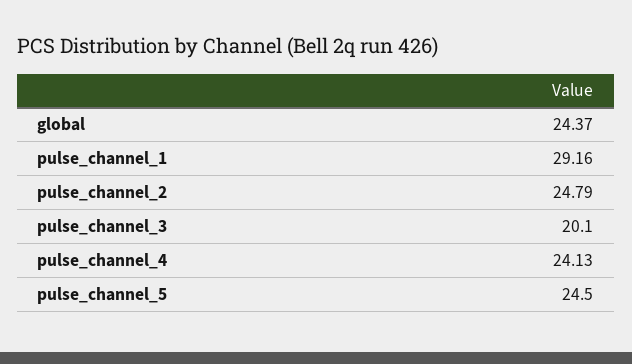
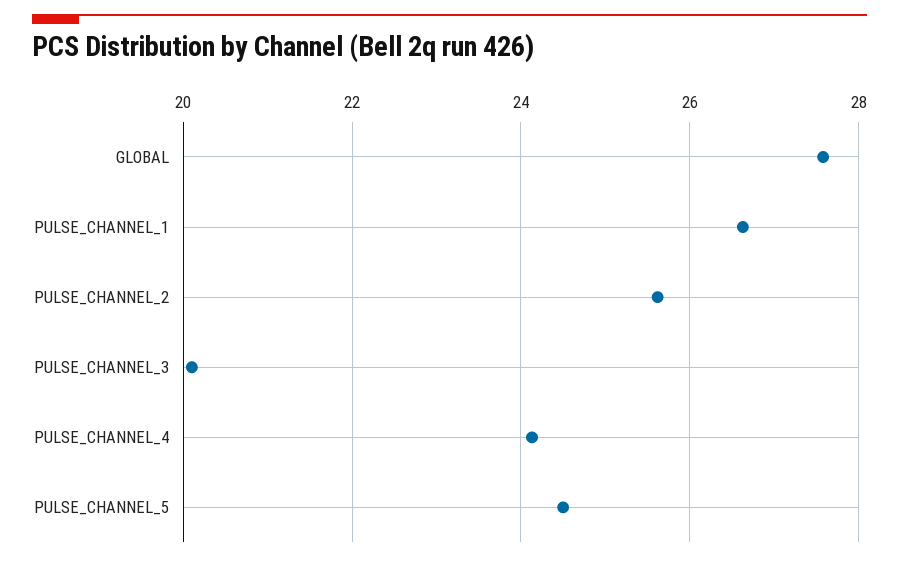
  {
-   "global": 24.37,
+   "global": 27.6,
-   "pulse_channel_1": 29.16,
+   "pulse_channel_1": 26.6,
-   "pulse_channel_2": 24.79,
+   "pulse_channel_2": 25.6,
    "pulse_channel_3": 20.1,
    "pulse_channel_4": 24.13,
    "pulse_channel_5": 24.5
  }

